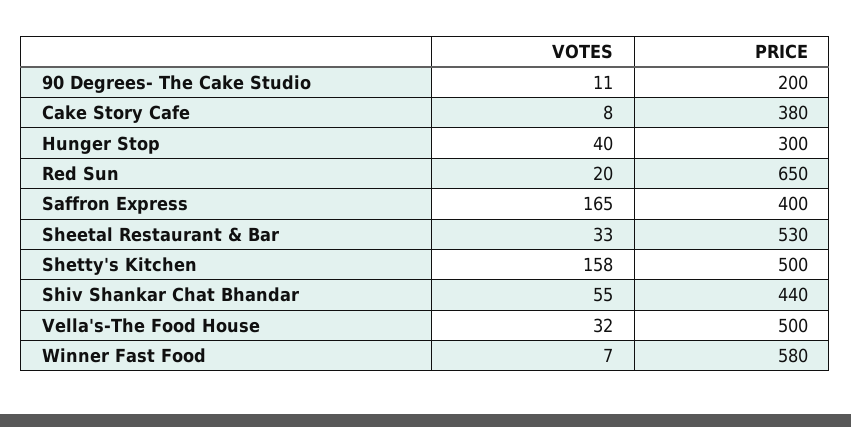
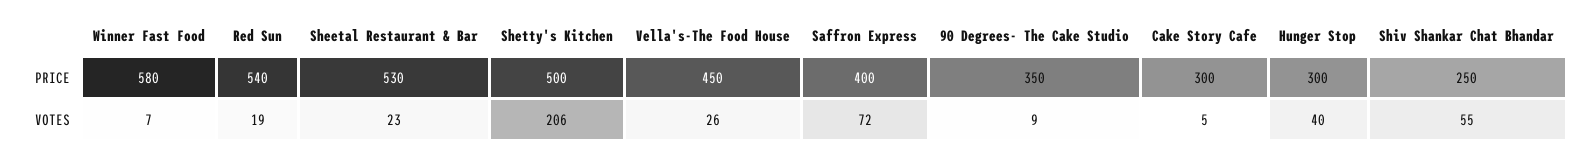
  {
    "VOTES": {
-     "90 Degrees- The Cake Studio": 11,
+     "90 Degrees- The Cake Studio": 9,
-     "Cake Story Cafe": 8,
+     "Cake Story Cafe": 5,
      "Hunger Stop": 40,
-     "Red Sun": 20,
+     "Red Sun": 19,
-     "Saffron Express": 165,
+     "Saffron Express": 72,
-     "Sheetal Restaurant & Bar": 33,
+     "Sheetal Restaurant & Bar": 23,
-     "Shetty's Kitchen": 158,
+     "Shetty's Kitchen": 206,
      "Shiv Shankar Chat Bhandar": 55,
-     "Vella's-The Food House": 32,
+     "Vella's-The Food House": 26,
      "Winner Fast Food": 7
    },
    "PRICE": {
-     "90 Degrees- The Cake Studio": 200,
+     "90 Degrees- The Cake Studio": 350,
-     "Cake Story Cafe": 380,
+     "Cake Story Cafe": 300,
      "Hunger Stop": 300,
-     "Red Sun": 650,
+     "Red Sun": 540,
      "Saffron Express": 400,
      "Sheetal Restaurant & Bar": 530,
      "Shetty's Kitchen": 500,
-     "Shiv Shankar Chat Bhandar": 440,
+     "Shiv Shankar Chat Bhandar": 250,
-     "Vella's-The Food House": 500,
+     "Vella's-The Food House": 450,
      "Winner Fast Food": 580
    }
  }

